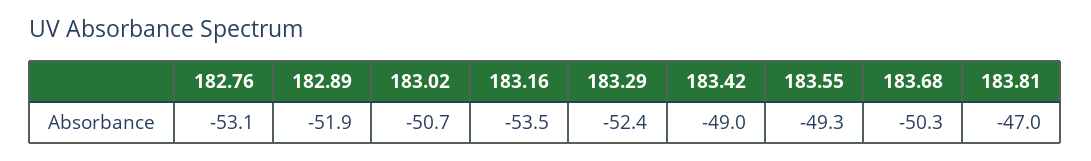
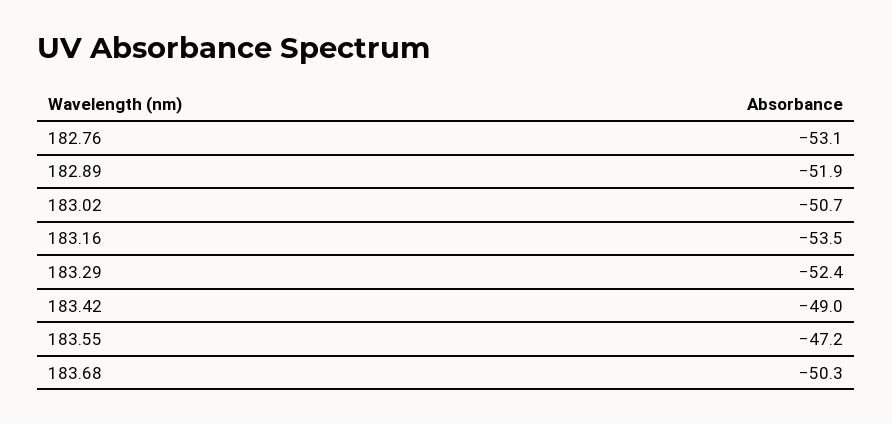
  {
    "182.76": -53.1,
    "182.89": -51.9,
    "183.02": -50.7,
    "183.16": -53.5,
    "183.29": -52.4,
    "183.42": -49,
-   "183.55": -49.3,
+   "183.55": -47.2,
-   "183.68": -50.3,
+   "183.68": -50.3
-   "183.81": -47
  }

